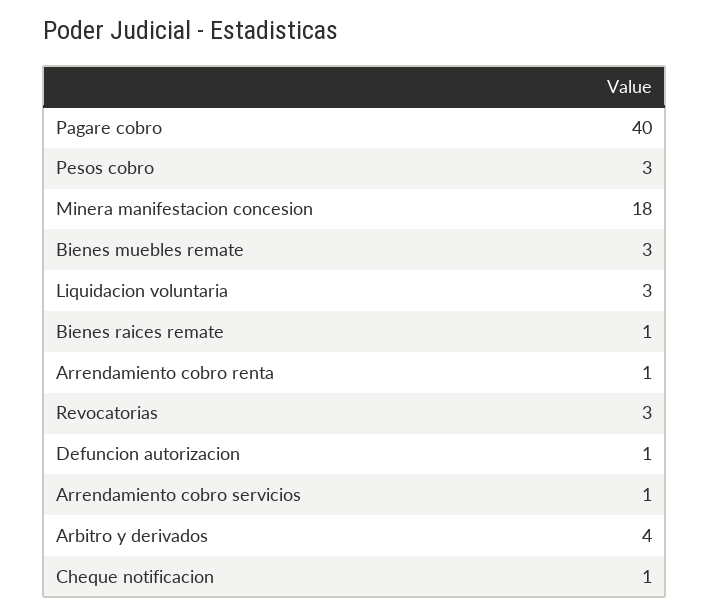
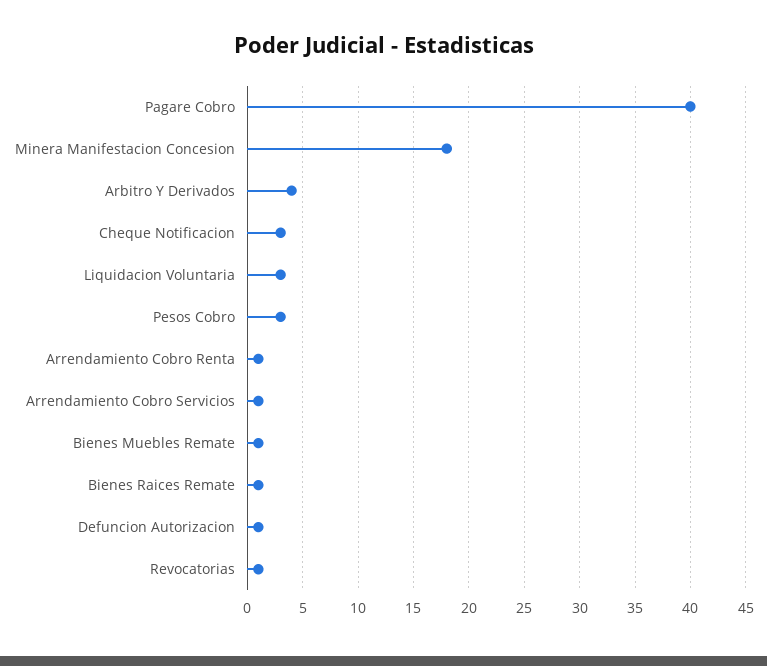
  {
    "Pagare cobro": 40,
    "Pesos cobro": 3,
    "Minera manifestacion concesion": 18,
-   "Bienes muebles remate": 3,
+   "Bienes muebles remate": 1,
    "Liquidacion voluntaria": 3,
    "Bienes raices remate": 1,
    "Arrendamiento cobro renta": 1,
-   "Revocatorias": 3,
+   "Revocatorias": 1,
    "Defuncion autorizacion": 1,
    "Arrendamiento cobro servicios": 1,
    "Arbitro y derivados": 4,
-   "Cheque notificacion": 1
+   "Cheque notificacion": 3
  }

